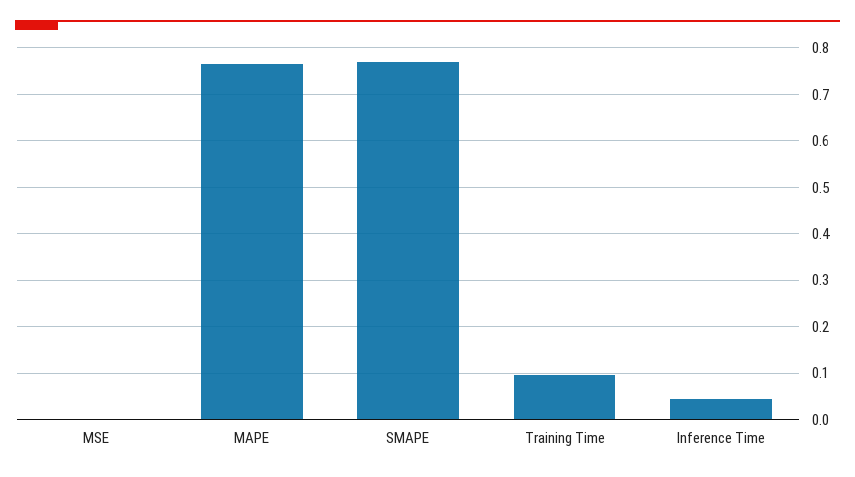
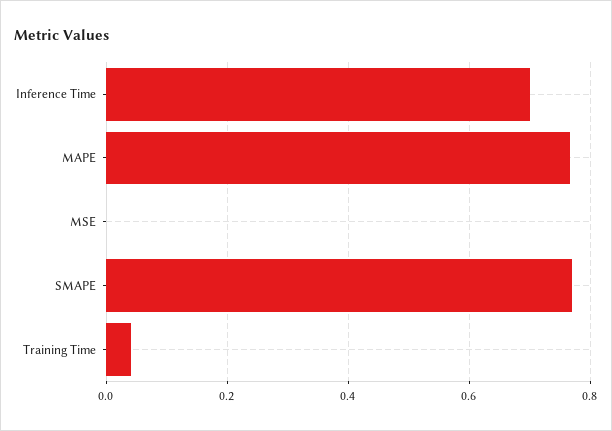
  {
    "MSE": 0,
    "MAPE": 0.76,
    "SMAPE": 0.76,
-   "Training Time": 0.1,
+   "Training Time": 0.04,
-   "Inference Time": 0.04
+   "Inference Time": 0.7
  }

